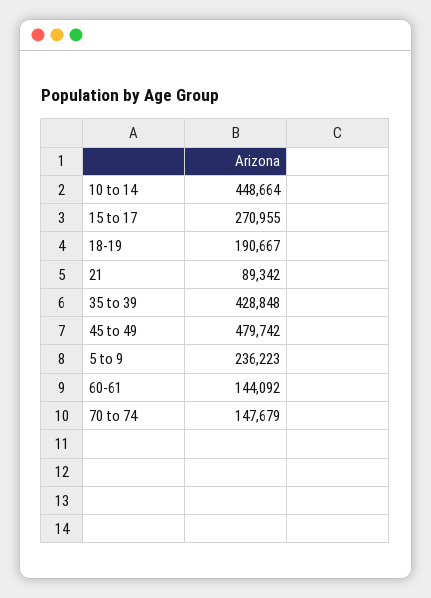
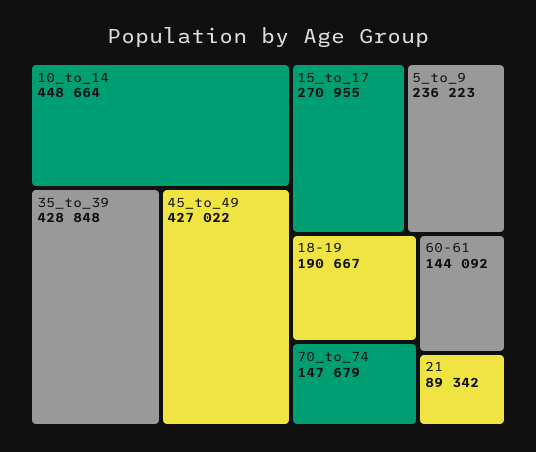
  {
    "10 to 14": 448664,
    "15 to 17": 270955,
    "18-19": 190667,
    "21": 89342,
    "35 to 39": 428848,
-   "45 to 49": 479742,
+   "45 to 49": 427022,
    "5 to 9": 236223,
    "60-61": 144092,
    "70 to 74": 147679
  }

